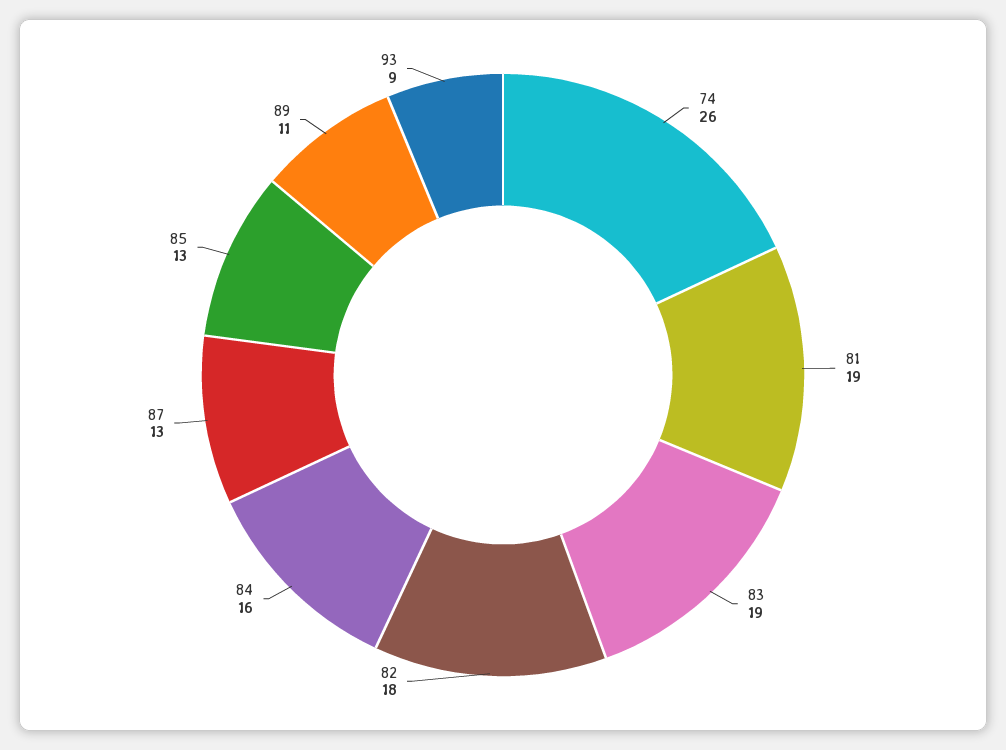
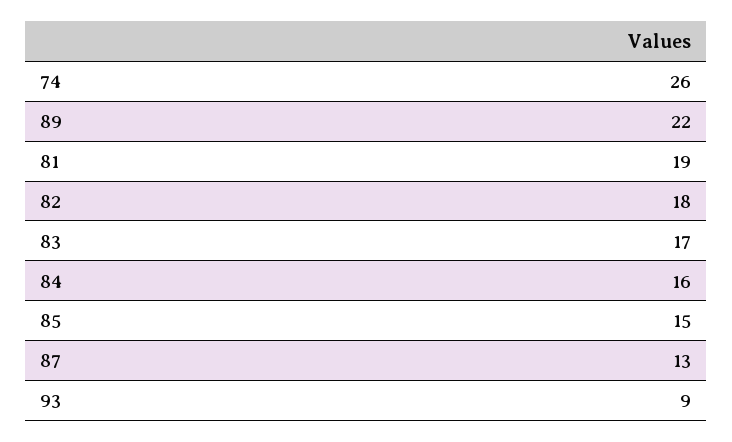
  {
    "74": 26,
    "81": 19,
-   "83": 19,
+   "83": 17,
    "82": 18,
    "84": 16,
    "87": 13,
-   "85": 13,
+   "85": 15,
-   "89": 11,
+   "89": 22,
    "93": 9
  }

